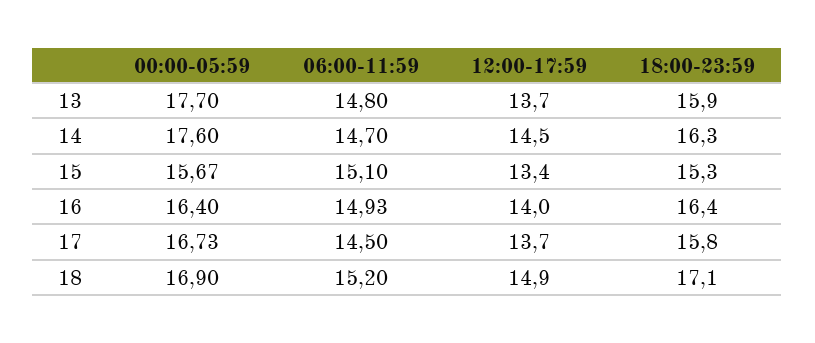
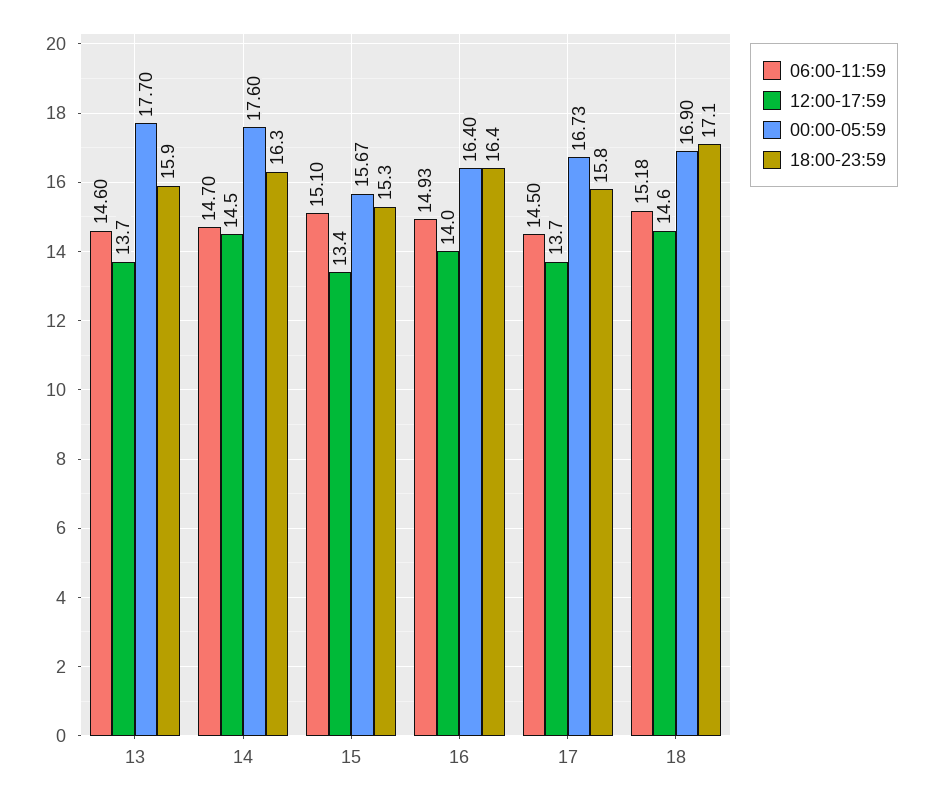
  {
    "00:00-05:59": {
      "13": 17.7,
      "14": 17.6,
      "15": 15.67,
      "16": 16.4,
      "17": 16.73,
      "18": 16.9
    },
    "06:00-11:59": {
-     "13": 14.8,
+     "13": 14.6,
      "14": 14.7,
      "15": 15.1,
      "16": 14.93,
      "17": 14.5,
-     "18": 15.2
+     "18": 15.18
    },
    "12:00-17:59": {
      "13": 13.7,
      "14": 14.5,
      "15": 13.4,
      "16": 14,
      "17": 13.7,
-     "18": 14.9
+     "18": 14.6
    },
    "18:00-23:59": {
      "13": 15.9,
      "14": 16.3,
      "15": 15.3,
      "16": 16.4,
      "17": 15.8,
      "18": 17.1
    }
  }

